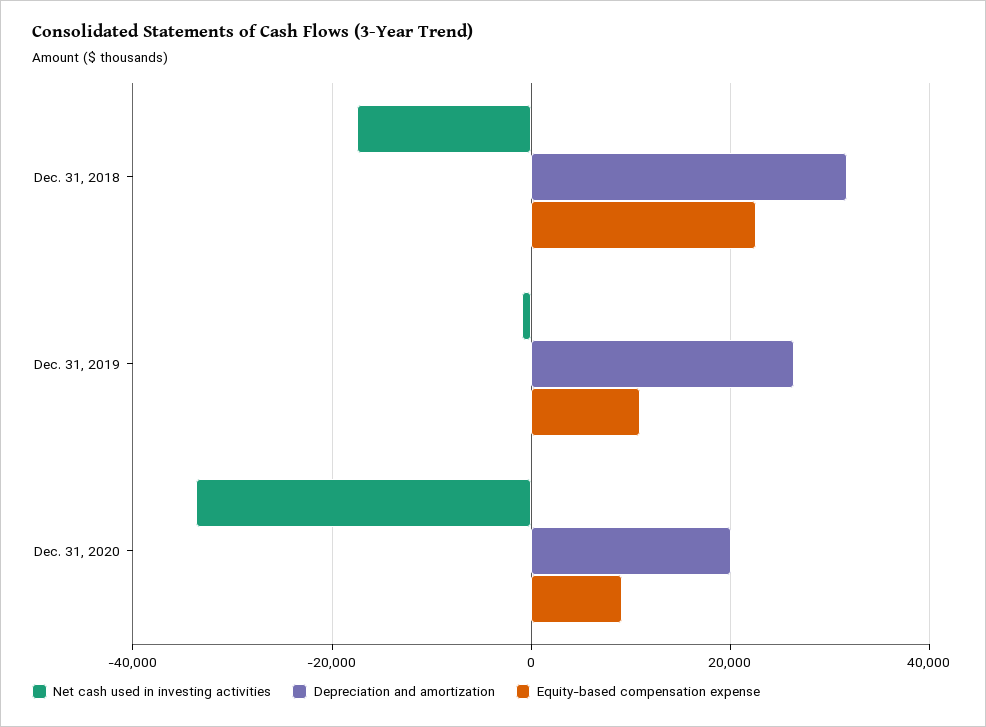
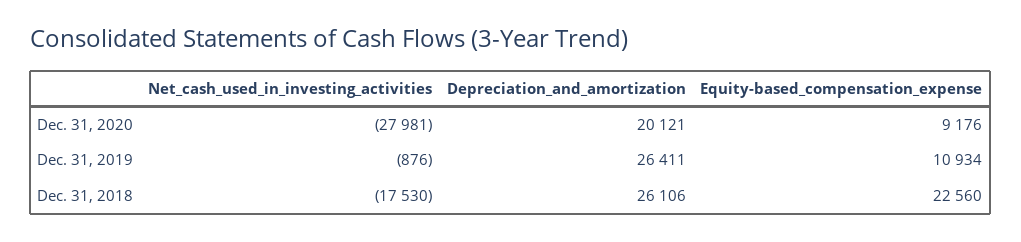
  {
    "Net cash used in investing activities": {
      "Dec. 31, 2018": -17530,
      "Dec. 31, 2019": -876,
-     "Dec. 31, 2020": -34000
+     "Dec. 31, 2020": -27981
    },
    "Depreciation and amortization": {
-     "Dec. 31, 2018": 32000,
+     "Dec. 31, 2018": 26106,
      "Dec. 31, 2019": 26411,
      "Dec. 31, 2020": 20121
    },
    "Equity-based compensation expense": {
      "Dec. 31, 2018": 22560,
      "Dec. 31, 2019": 10934,
      "Dec. 31, 2020": 9176
    }
  }

